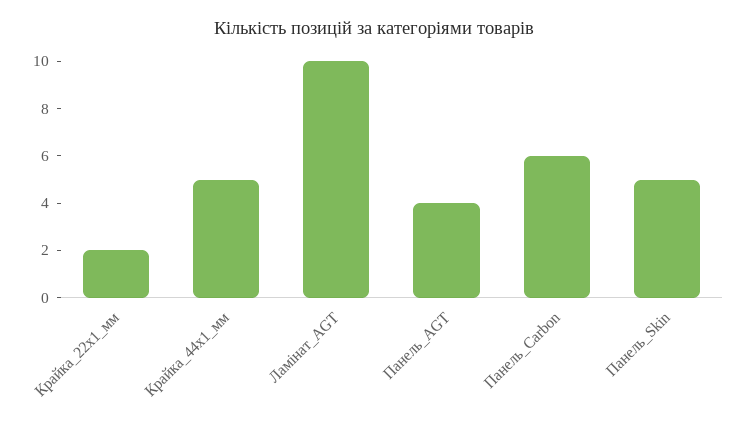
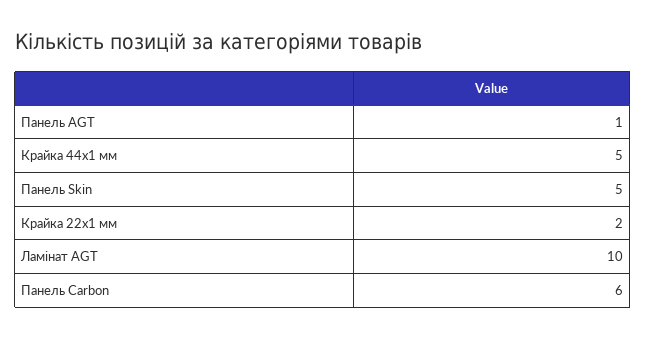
  {
    "Крайка_22x1_мм": 2,
    "Крайка_44x1_мм": 5,
    "Ламінат_AGT": 10,
-   "Панель_AGT": 4,
+   "Панель_AGT": 1,
    "Панель_Carbon": 6,
    "Панель_Skin": 5
  }

